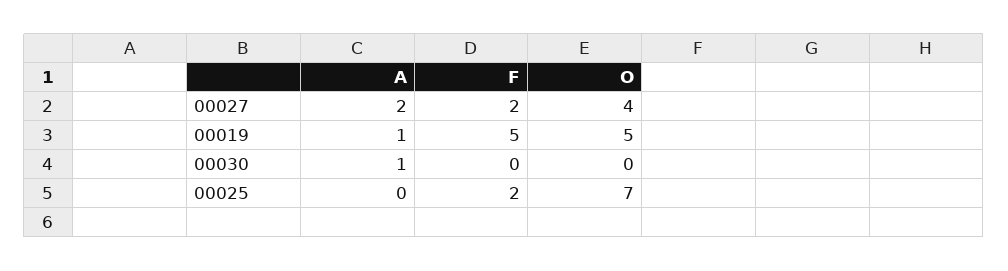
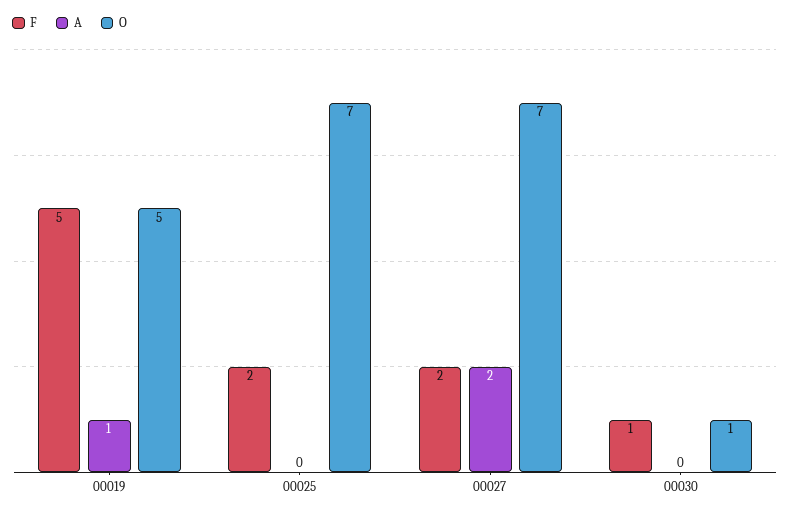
  {
    "A": {
      "00027": 2,
      "00019": 1,
-     "00030": 1,
+     "00030": 0,
      "00025": 0
    },
    "F": {
      "00027": 2,
      "00019": 5,
-     "00030": 0,
+     "00030": 1,
      "00025": 2
    },
    "O": {
-     "00027": 4,
+     "00027": 7,
      "00019": 5,
-     "00030": 0,
+     "00030": 1,
      "00025": 7
    }
  }

